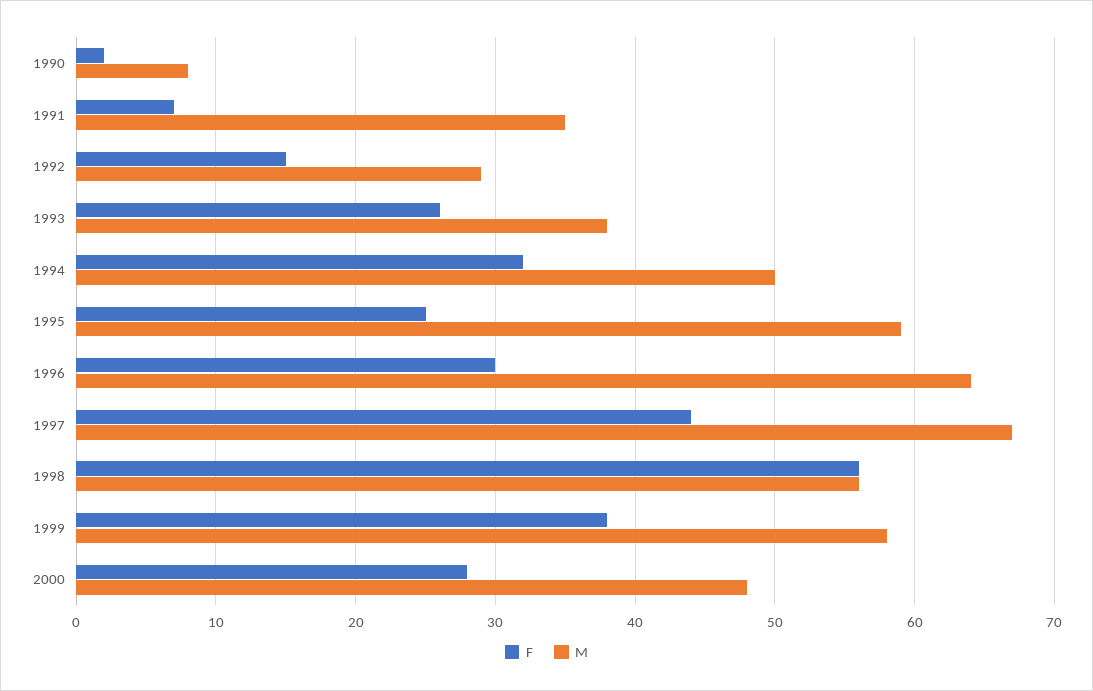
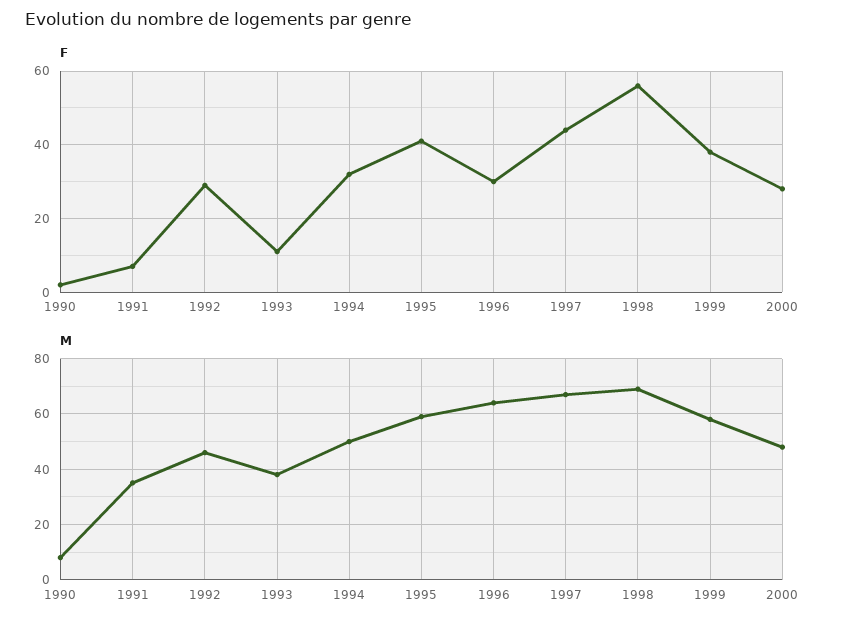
  {
    "F": {
      "1990": 2,
      "1991": 7,
-     "1992": 15,
+     "1992": 30,
-     "1993": 26,
+     "1993": 10,
      "1994": 32,
-     "1995": 25,
+     "1995": 40,
      "1996": 30,
      "1997": 44,
      "1998": 56,
      "1999": 38,
      "2000": 28
    },
    "M": {
      "1990": 8,
      "1991": 35,
-     "1992": 29,
+     "1992": 45,
      "1993": 38,
      "1994": 50,
      "1995": 59,
      "1996": 64,
      "1997": 67,
-     "1998": 56,
+     "1998": 70,
      "1999": 58,
      "2000": 48
    }
  }

